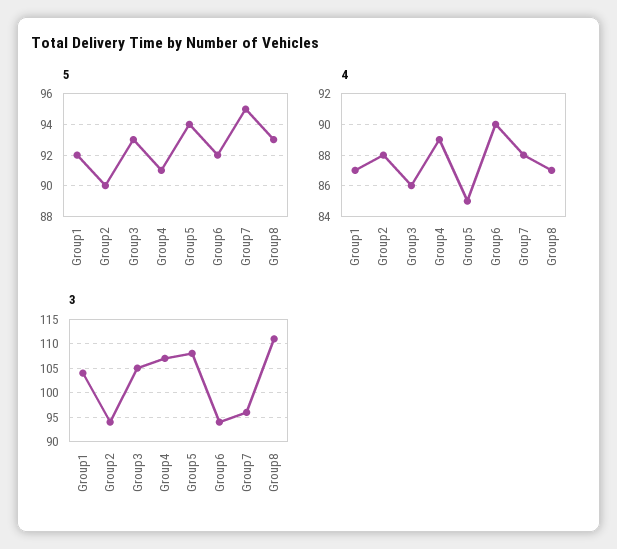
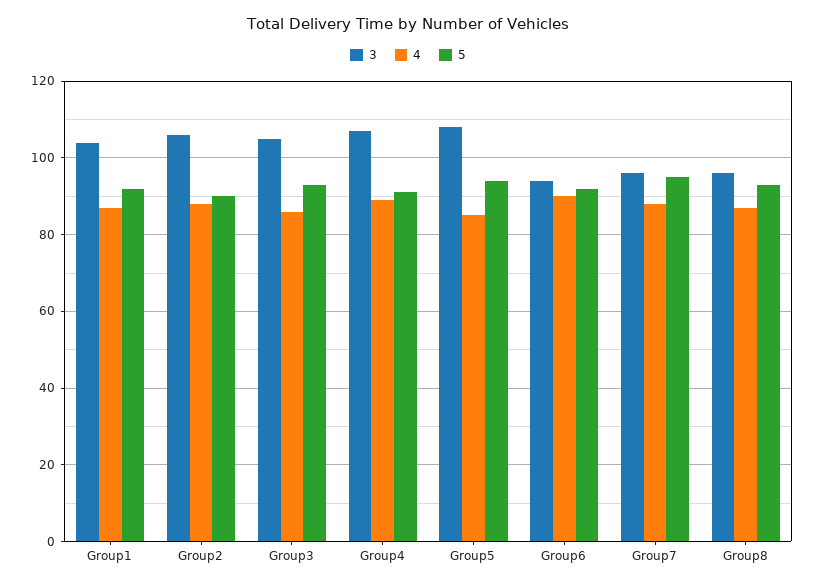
  {
    "5": {
      "Group1": 92,
      "Group2": 90,
      "Group3": 93,
      "Group4": 91,
      "Group5": 94,
      "Group6": 92,
      "Group7": 95,
      "Group8": 93
    },
    "4": {
      "Group1": 87,
      "Group2": 88,
      "Group3": 86,
      "Group4": 89,
      "Group5": 85,
      "Group6": 90,
      "Group7": 88,
      "Group8": 87
    },
    "3": {
      "Group1": 105,
-     "Group2": 95,
+     "Group2": 105,
      "Group3": 105,
      "Group4": 105,
      "Group5": 110,
      "Group6": 95,
      "Group7": 95,
-     "Group8": 110
+     "Group8": 95
    }
  }

